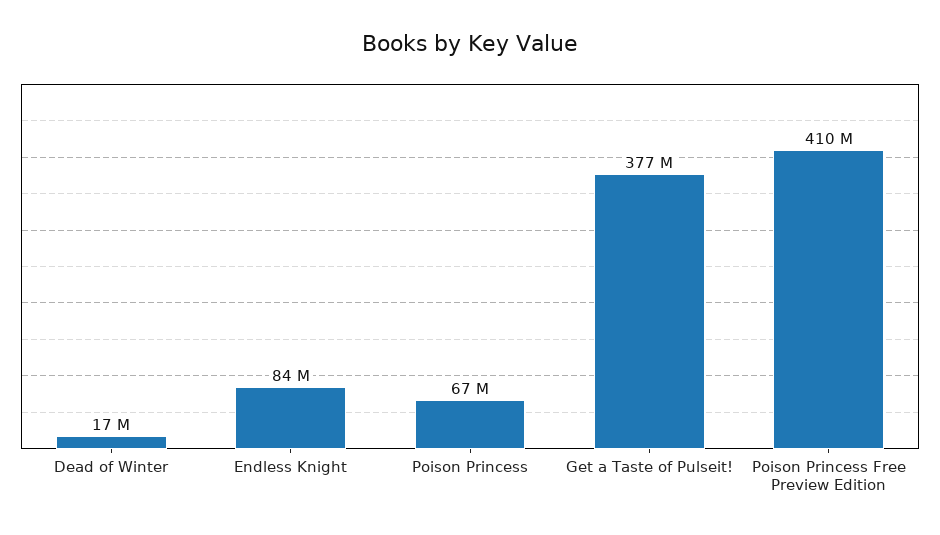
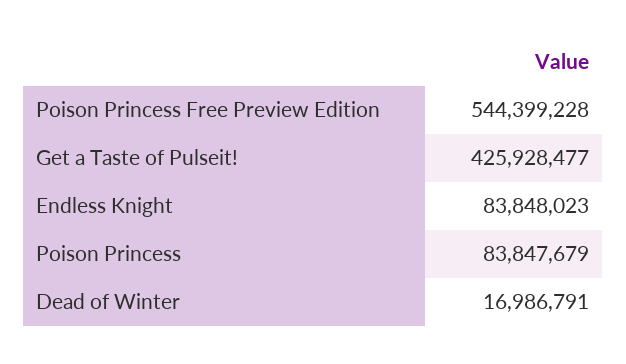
  {
    "Dead of Winter": 16986791,
    "Endless Knight": 83848023,
-   "Poison Princess": 67000000,
+   "Poison Princess": 83847679,
-   "Get a Taste of Pulseit!": 377000000,
+   "Get a Taste of Pulseit!": 425928477,
-   "Poison Princess Free Preview Edition": 410000000
+   "Poison Princess Free Preview Edition": 544399228
  }

